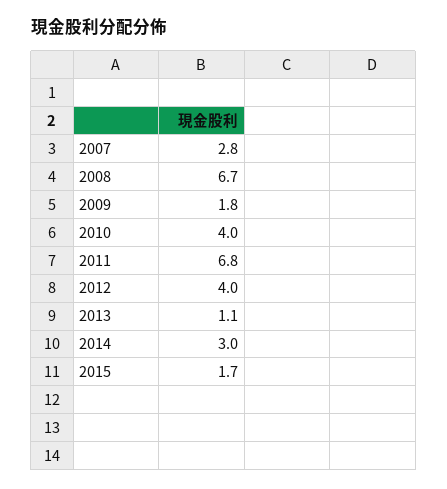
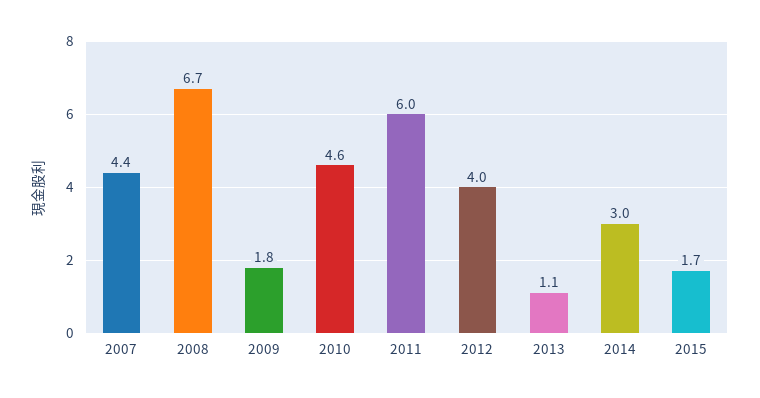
  {
-   "2007": 2.8,
+   "2007": 4.4,
    "2008": 6.7,
    "2009": 1.8,
-   "2010": 4,
+   "2010": 4.6,
-   "2011": 6.8,
+   "2011": 6,
    "2012": 4,
    "2013": 1.1,
    "2014": 3,
    "2015": 1.7
  }

